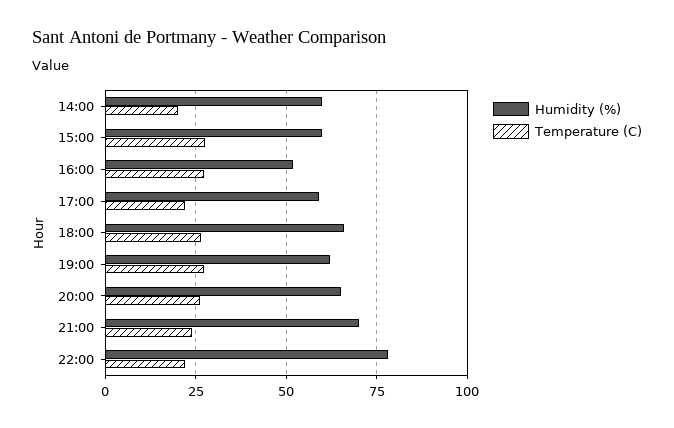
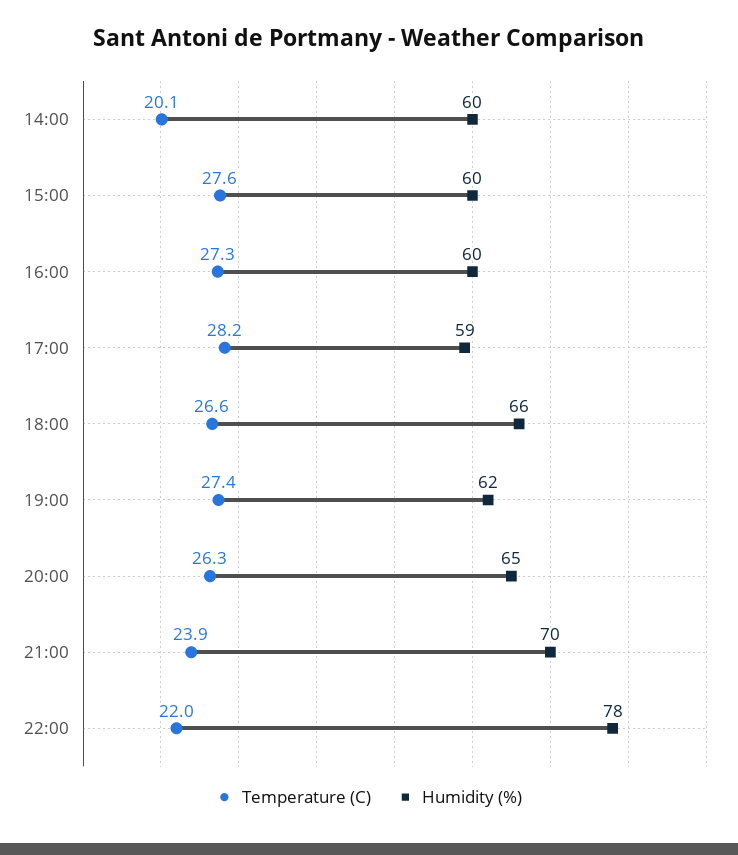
  {
    "Humidity (%)": {
      "14:00": 60,
      "15:00": 60,
-     "16:00": 52.5,
+     "16:00": 60,
      "17:00": 59,
      "18:00": 66,
      "19:00": 62,
      "20:00": 65,
      "21:00": 70,
      "22:00": 78
    },
    "Temperature (C)": {
      "14:00": 20.1,
      "15:00": 27.6,
      "16:00": 27.3,
-     "17:00": 22.5,
+     "17:00": 28.2,
      "18:00": 26.6,
      "19:00": 27.4,
      "20:00": 26.3,
      "21:00": 23.9,
      "22:00": 22
    }
  }

